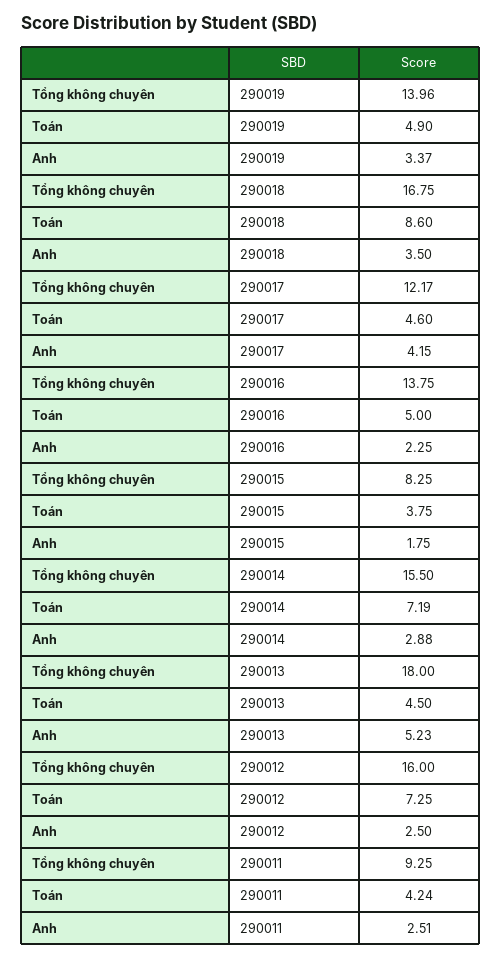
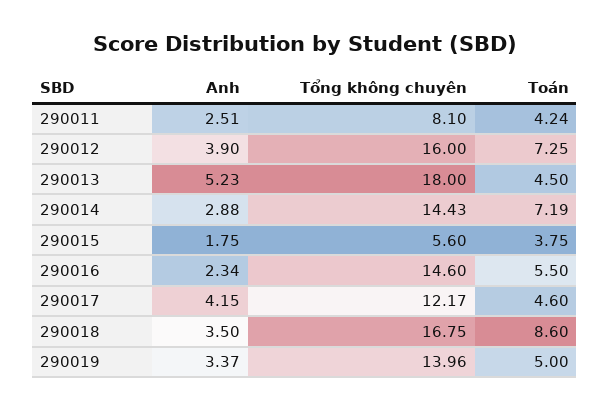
  {
    "Tổng không chuyên": {
      "290019": 13.96,
      "290018": 16.75,
      "290017": 12.17,
-     "290016": 13.75,
+     "290016": 14.6,
-     "290015": 8.25,
+     "290015": 5.6,
-     "290014": 15.5,
+     "290014": 14.43,
      "290013": 18,
      "290012": 16,
-     "290011": 9.25
+     "290011": 8.1
    },
    "Toán": {
-     "290019": 4.9,
+     "290019": 5,
      "290018": 8.6,
      "290017": 4.6,
-     "290016": 5,
+     "290016": 5.5,
      "290015": 3.75,
      "290014": 7.19,
      "290013": 4.5,
      "290012": 7.25,
      "290011": 4.24
    },
    "Anh": {
      "290019": 3.37,
      "290018": 3.5,
      "290017": 4.15,
-     "290016": 2.25,
+     "290016": 2.34,
      "290015": 1.75,
      "290014": 2.88,
      "290013": 5.23,
-     "290012": 2.5,
+     "290012": 3.9,
      "290011": 2.51
    }
  }

